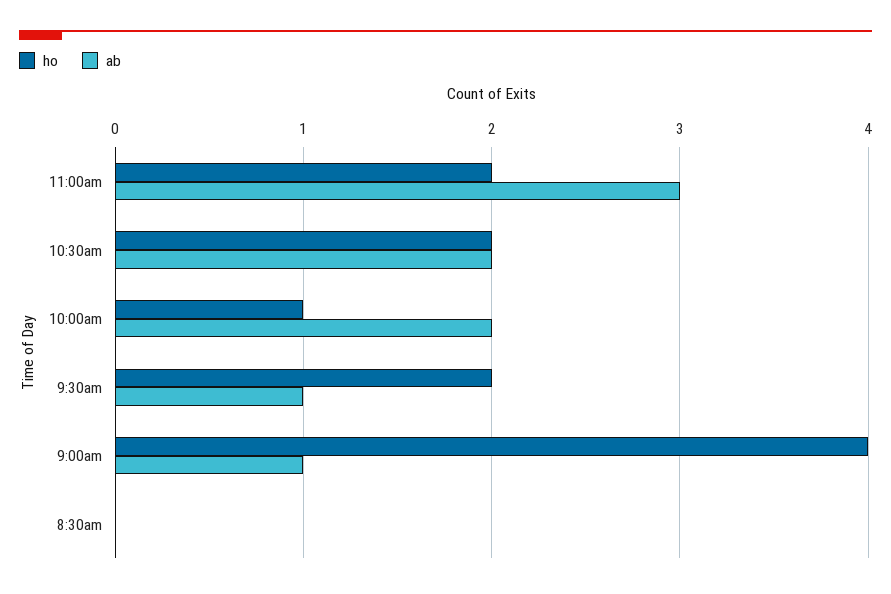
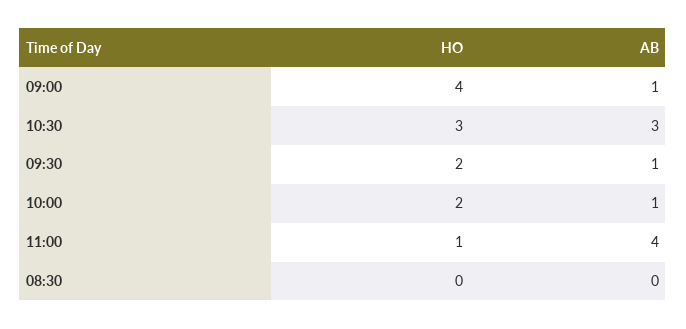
  {
    "ho": {
-     "11:00am": 2,
+     "11:00am": 1,
-     "10:30am": 2,
+     "10:30am": 3,
-     "10:00am": 1,
+     "10:00am": 2,
      "9:30am": 2,
      "9:00am": 4,
      "8:30am": 0
    },
    "ab": {
-     "11:00am": 3,
+     "11:00am": 4,
-     "10:30am": 2,
+     "10:30am": 3,
-     "10:00am": 2,
+     "10:00am": 1,
      "9:30am": 1,
      "9:00am": 1,
      "8:30am": 0
    }
  }

